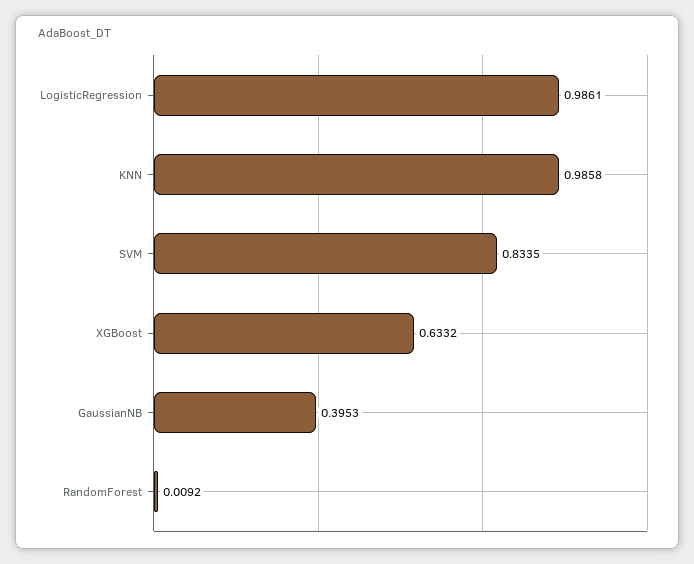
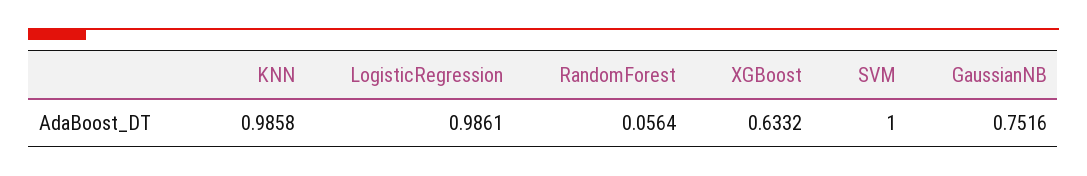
  {
    "LogisticRegression": 0.9861,
    "KNN": 0.9858,
-   "SVM": 0.8335,
+   "SVM": 1,
    "XGBoost": 0.6332,
-   "GaussianNB": 0.3953,
+   "GaussianNB": 0.7516,
-   "RandomForest": 0.0092
+   "RandomForest": 0.0564
  }

